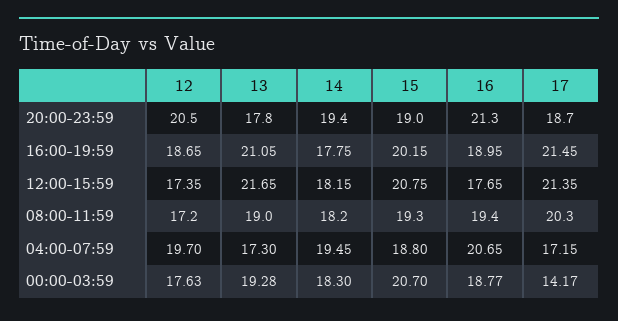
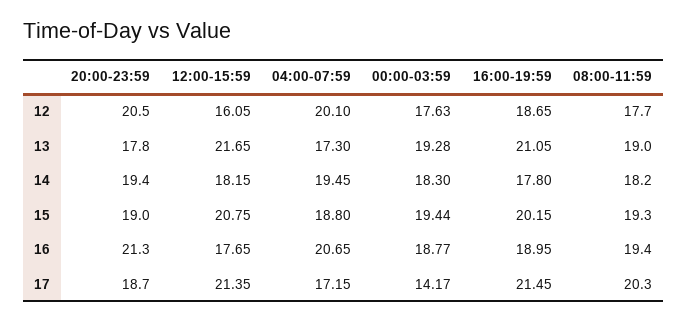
  {
    "12": {
      "20:00-23:59": 20.5,
      "16:00-19:59": 18.65,
-     "12:00-15:59": 17.35,
+     "12:00-15:59": 16.05,
-     "08:00-11:59": 17.2,
+     "08:00-11:59": 17.7,
-     "04:00-07:59": 19.7,
+     "04:00-07:59": 20.1,
      "00:00-03:59": 17.63
    },
    "13": {
      "20:00-23:59": 17.8,
      "16:00-19:59": 21.05,
      "12:00-15:59": 21.65,
      "08:00-11:59": 19,
      "04:00-07:59": 17.3,
      "00:00-03:59": 19.28
    },
    "14": {
      "20:00-23:59": 19.4,
-     "16:00-19:59": 17.75,
+     "16:00-19:59": 17.8,
      "12:00-15:59": 18.15,
      "08:00-11:59": 18.2,
      "04:00-07:59": 19.45,
      "00:00-03:59": 18.3
    },
    "15": {
      "20:00-23:59": 19,
      "16:00-19:59": 20.15,
      "12:00-15:59": 20.75,
      "08:00-11:59": 19.3,
      "04:00-07:59": 18.8,
-     "00:00-03:59": 20.7
+     "00:00-03:59": 19.44
    },
    "16": {
      "20:00-23:59": 21.3,
      "16:00-19:59": 18.95,
      "12:00-15:59": 17.65,
      "08:00-11:59": 19.4,
      "04:00-07:59": 20.65,
      "00:00-03:59": 18.77
    },
    "17": {
      "20:00-23:59": 18.7,
      "16:00-19:59": 21.45,
      "12:00-15:59": 21.35,
      "08:00-11:59": 20.3,
      "04:00-07:59": 17.15,
      "00:00-03:59": 14.17
    }
  }

